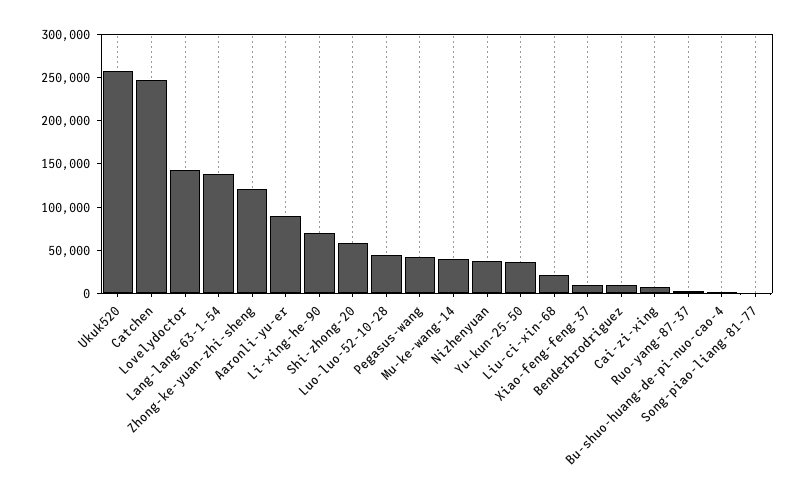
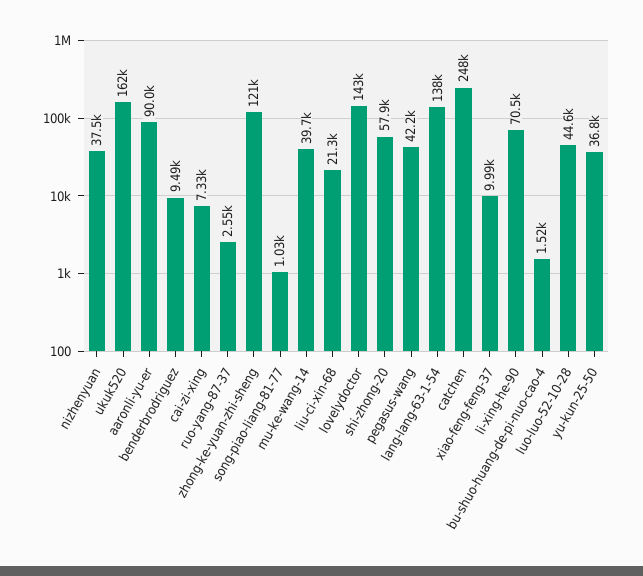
  {
-   "Ukuk520": 260000,
+   "Ukuk520": 162000,
    "Catchen": 248000,
    "Lovelydoctor": 143000,
    "Lang-lang-63-1-54": 138000,
    "Zhong-ke-yuan-zhi-sheng": 121000,
    "Aaronli-yu-er": 90000,
    "Li-xing-he-90": 70500,
    "Shi-zhong-20": 57900,
    "Luo-luo-52-10-28": 44600,
    "Pegasus-wang": 42200,
    "Mu-ke-wang-14": 39700,
    "Nizhenyuan": 37500,
    "Yu-kun-25-50": 36800,
    "Liu-ci-xin-68": 21300,
    "Xiao-feng-feng-37": 9990,
    "Benderbrodriguez": 9490,
    "Cai-zi-xing": 7330,
    "Ruo-yang-87-37": 2550,
    "Bu-shuo-huang-de-pi-nuo-cao-4": 1520,
    "Song-piao-liang-81-77": 1030
  }

